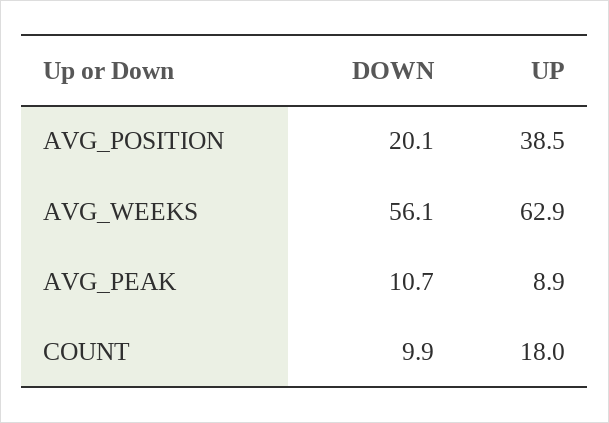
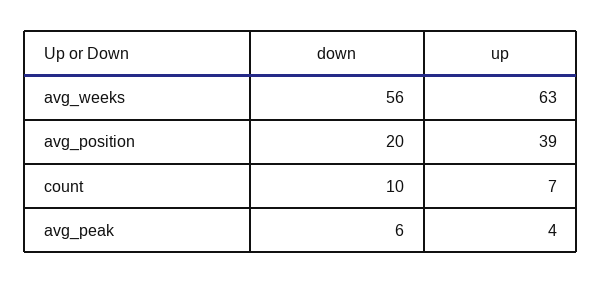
  {
    "DOWN": {
      "AVG_POSITION": 20.1,
      "AVG_WEEKS": 56.1,
-     "AVG_PEAK": 10.7,
+     "AVG_PEAK": 6,
      "COUNT": 9.9
    },
    "UP": {
      "AVG_POSITION": 38.5,
      "AVG_WEEKS": 62.9,
-     "AVG_PEAK": 8.9,
+     "AVG_PEAK": 4,
-     "COUNT": 18
+     "COUNT": 7
    }
  }

